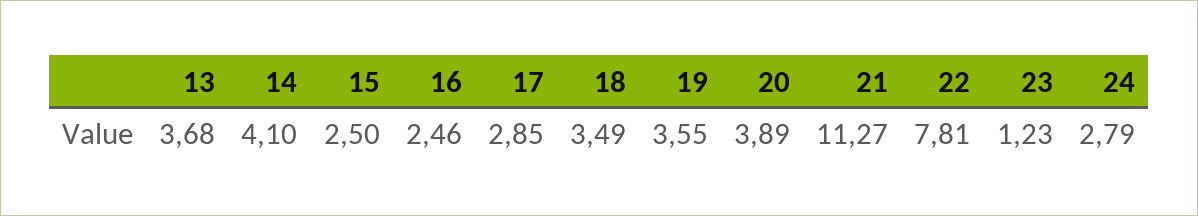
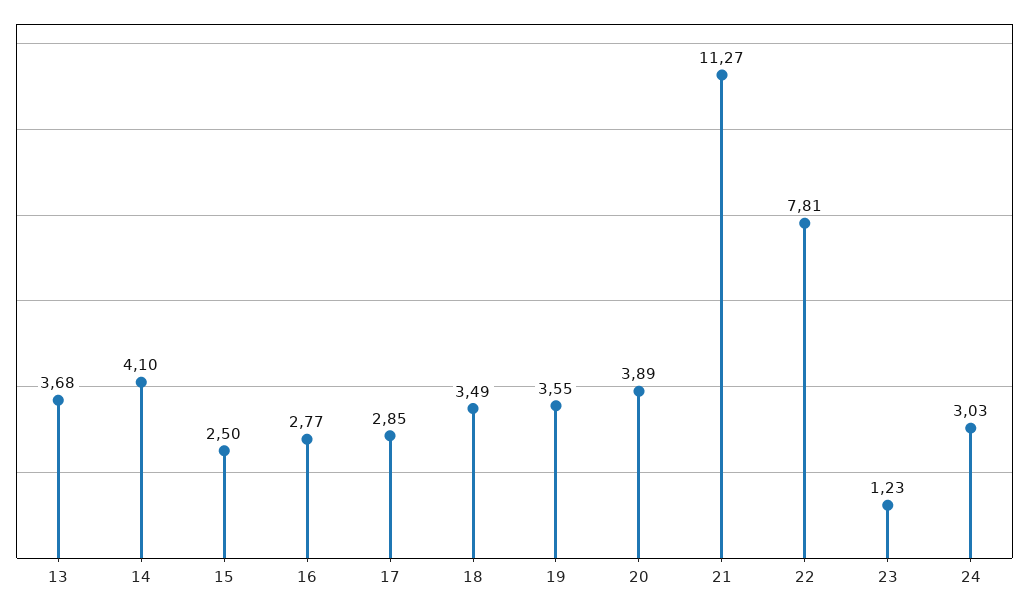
  {
    "13": 3.68,
    "14": 4.1,
    "15": 2.5,
-   "16": 2.46,
+   "16": 2.77,
    "17": 2.85,
    "18": 3.49,
    "19": 3.55,
    "20": 3.89,
    "21": 11.27,
    "22": 7.81,
    "23": 1.23,
-   "24": 2.79
+   "24": 3.03
  }

